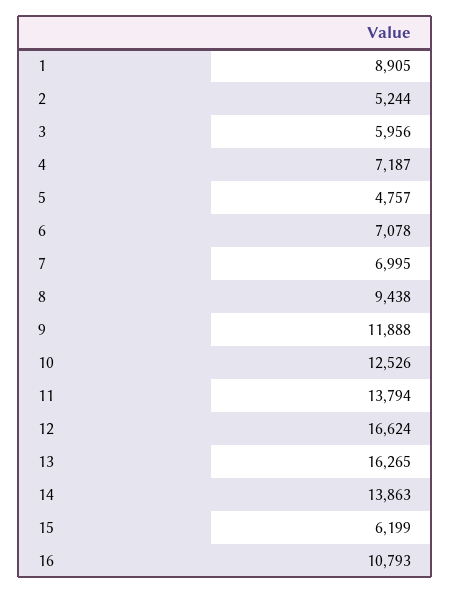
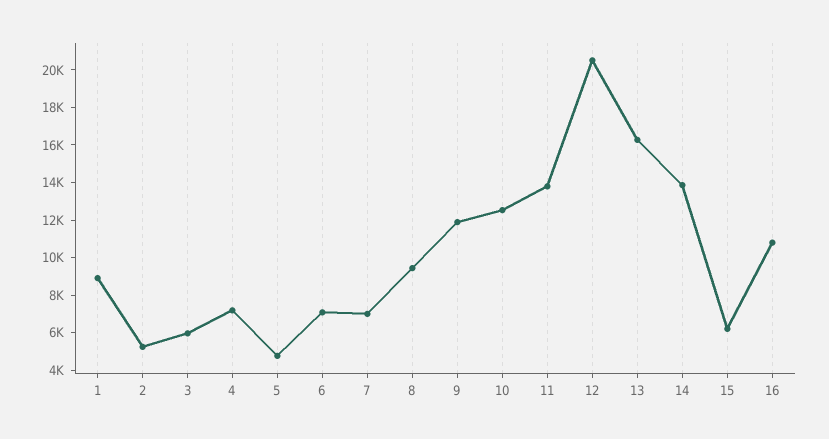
  {
    "1": 8905,
    "2": 5244,
    "3": 5956,
    "4": 7187,
    "5": 4757,
    "6": 7078,
    "7": 6995,
    "8": 9438,
    "9": 11888,
    "10": 12526,
    "11": 13794,
-   "12": 16624,
+   "12": 20500,
    "13": 16265,
    "14": 13863,
    "15": 6199,
    "16": 10793
  }

